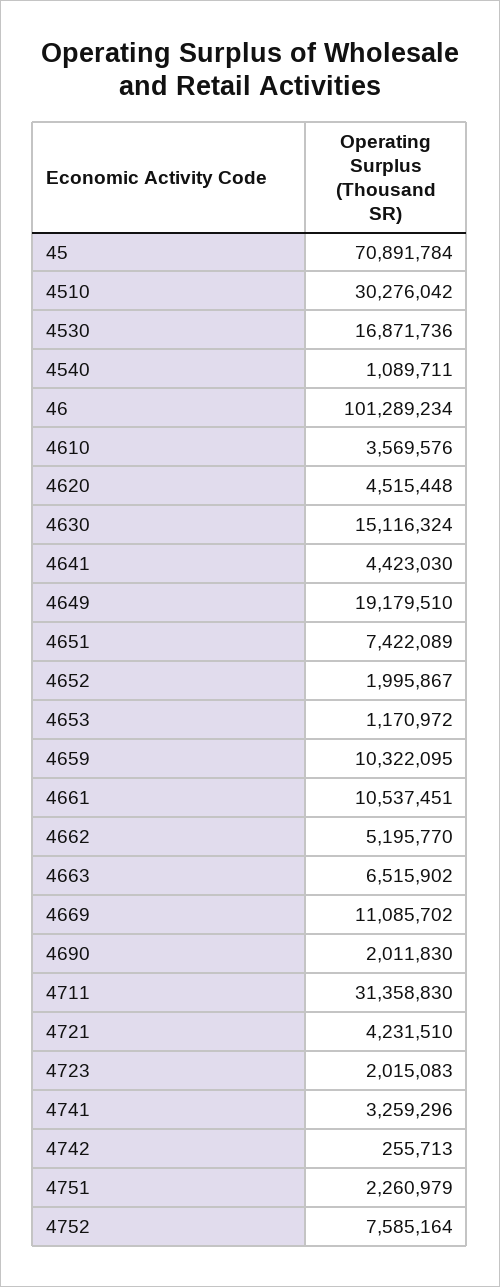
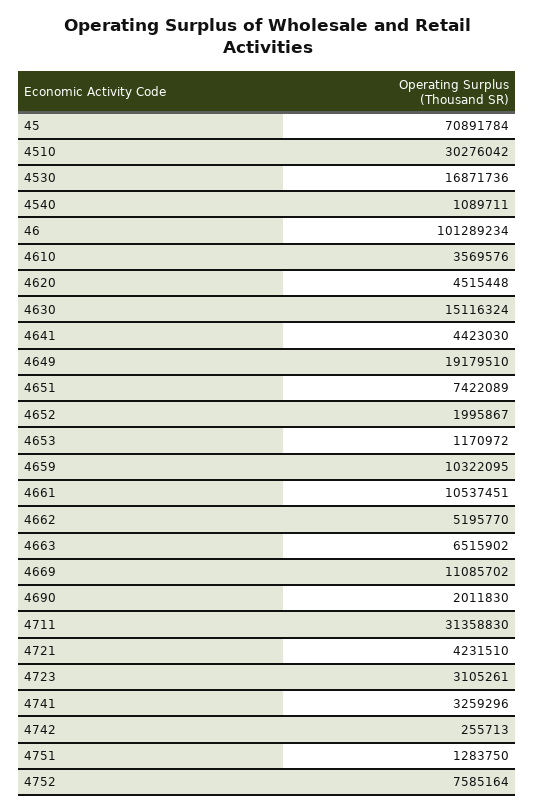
  {
    "45": 70891784,
    "4510": 30276042,
    "4530": 16871736,
    "4540": 1089711,
    "46": 101289234,
    "4610": 3569576,
    "4620": 4515448,
    "4630": 15116324,
    "4641": 4423030,
    "4649": 19179510,
    "4651": 7422089,
    "4652": 1995867,
    "4653": 1170972,
    "4659": 10322095,
    "4661": 10537451,
    "4662": 5195770,
    "4663": 6515902,
    "4669": 11085702,
    "4690": 2011830,
    "4711": 31358830,
    "4721": 4231510,
-   "4723": 2015083,
+   "4723": 3105261,
    "4741": 3259296,
    "4742": 255713,
-   "4751": 2260979,
+   "4751": 1283750,
    "4752": 7585164
  }

